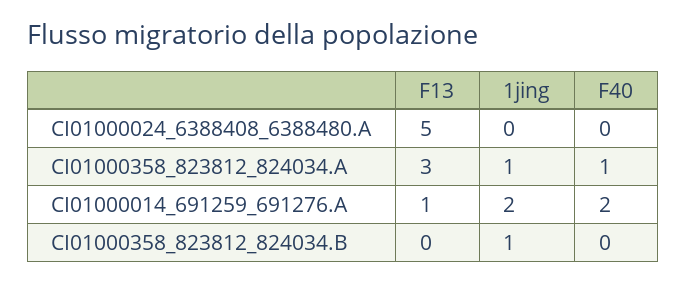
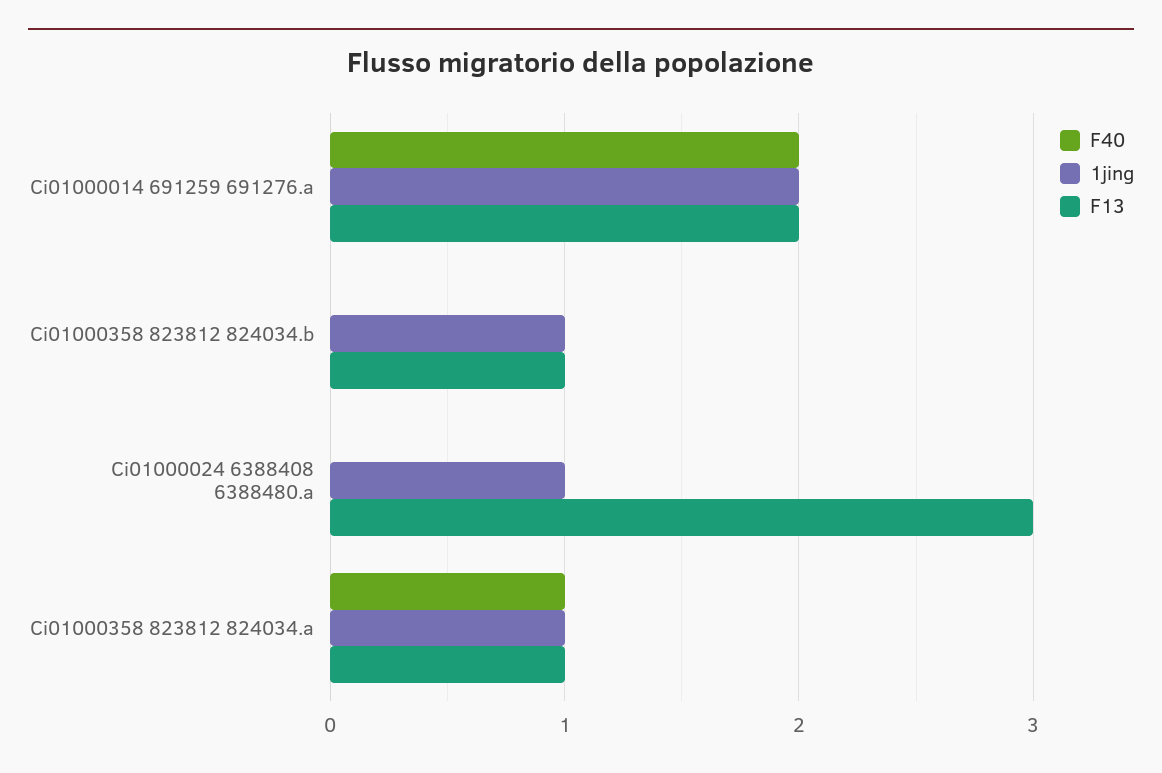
  {
    "F13": {
-     "CI01000024_6388408_6388480.A": 5,
+     "CI01000024_6388408_6388480.A": 3,
-     "CI01000358_823812_824034.A": 3,
+     "CI01000358_823812_824034.A": 1,
-     "CI01000014_691259_691276.A": 1,
+     "CI01000014_691259_691276.A": 2,
-     "CI01000358_823812_824034.B": 0
+     "CI01000358_823812_824034.B": 1
    },
    "1jing": {
-     "CI01000024_6388408_6388480.A": 0,
+     "CI01000024_6388408_6388480.A": 1,
      "CI01000358_823812_824034.A": 1,
      "CI01000014_691259_691276.A": 2,
      "CI01000358_823812_824034.B": 1
    },
    "F40": {
      "CI01000024_6388408_6388480.A": 0,
      "CI01000358_823812_824034.A": 1,
      "CI01000014_691259_691276.A": 2,
      "CI01000358_823812_824034.B": 0
    }
  }

